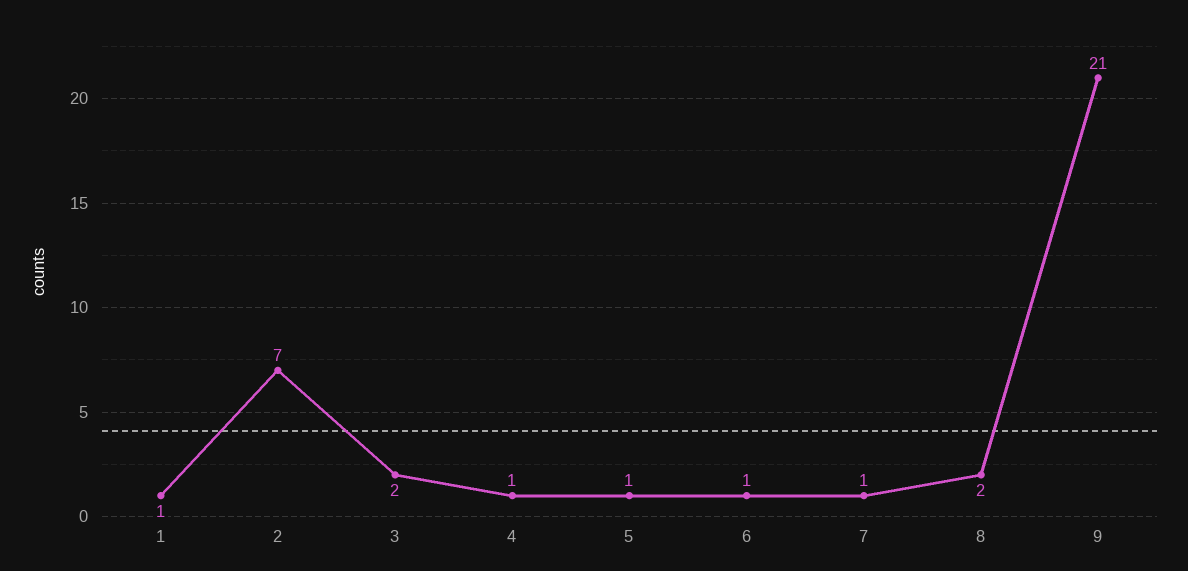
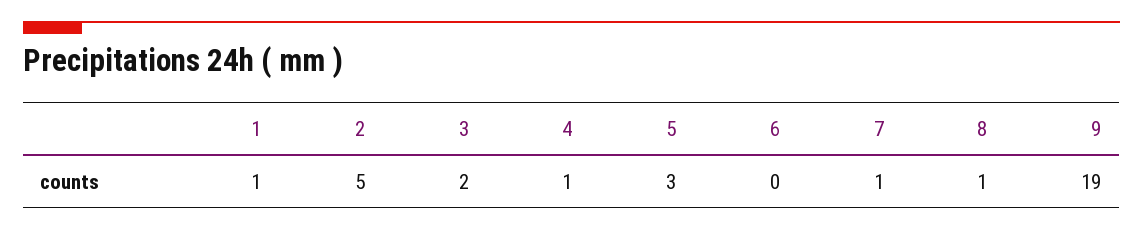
  {
    "1": 1,
-   "2": 7,
+   "2": 5,
    "3": 2,
    "4": 1,
-   "5": 1,
+   "5": 3,
-   "6": 1,
+   "6": 0,
    "7": 1,
-   "8": 2,
+   "8": 1,
-   "9": 21
+   "9": 19
  }

